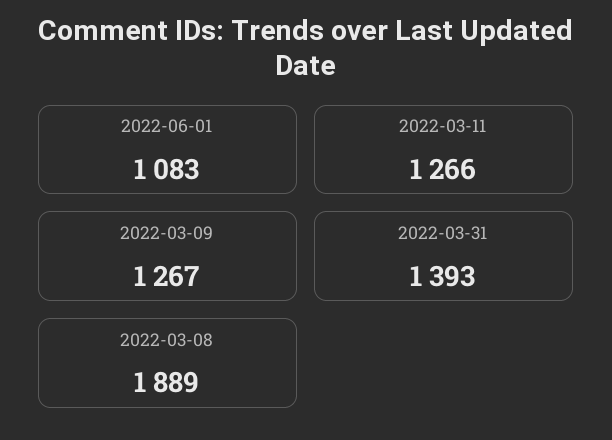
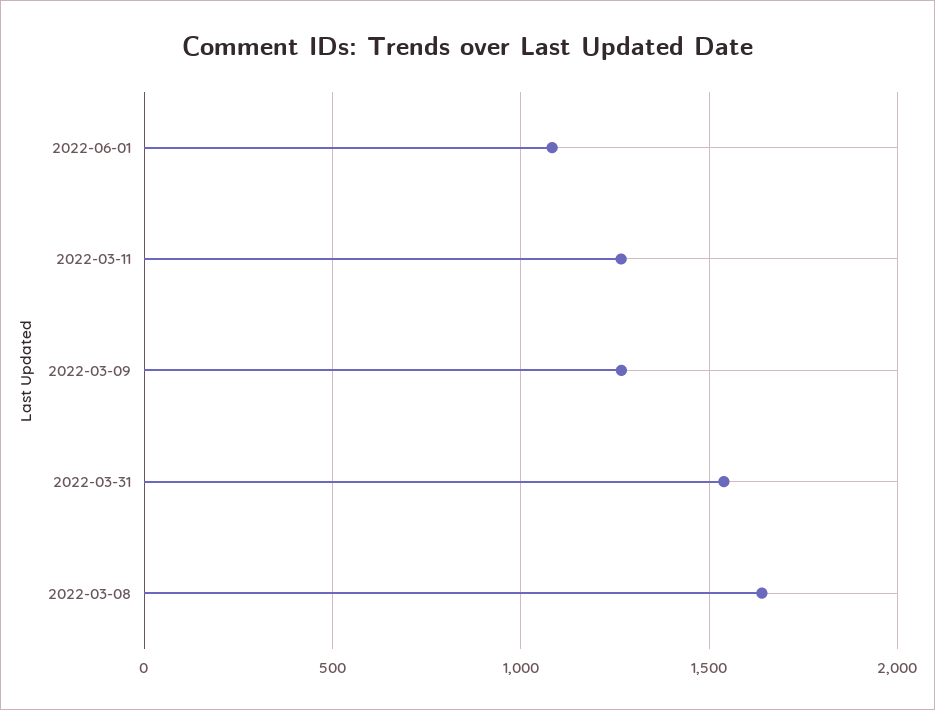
  {
    "2022-06-01": 1083,
    "2022-03-11": 1266,
    "2022-03-09": 1267,
-   "2022-03-31": 1393,
+   "2022-03-31": 1550,
-   "2022-03-08": 1889
+   "2022-03-08": 1650
  }

